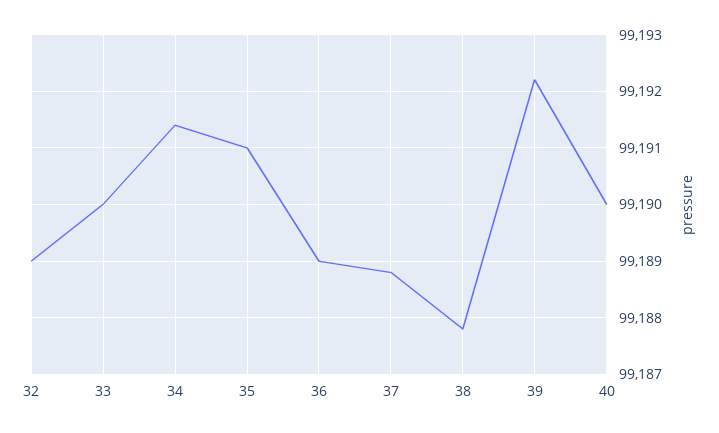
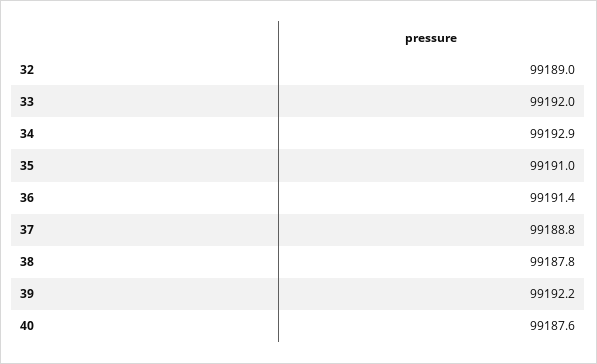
  {
    "32": 99189,
-   "33": 99190,
+   "33": 99192,
-   "34": 99191.5,
+   "34": 99192.9,
    "35": 99191,
-   "36": 99189,
+   "36": 99191.4,
    "37": 99188.8,
    "38": 99187.8,
    "39": 99192.2,
-   "40": 99190
+   "40": 99187.6
  }

